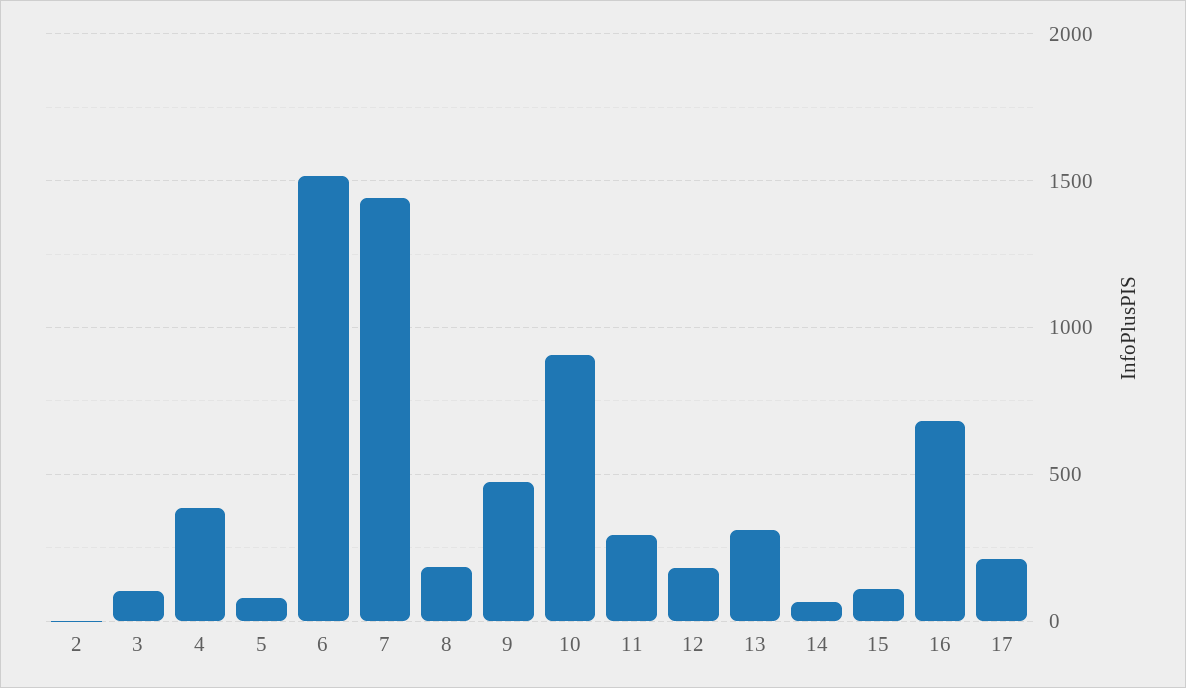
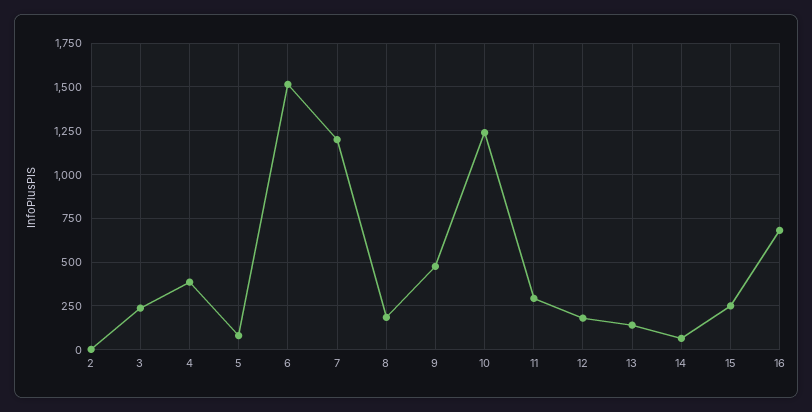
  {
    "2": 0,
-   "3": 100,
+   "3": 250,
    "4": 400,
    "5": 100,
    "6": 1500,
-   "7": 1450,
+   "7": 1200,
    "8": 200,
    "9": 500,
-   "10": 900,
+   "10": 1250,
    "11": 300,
    "12": 200,
-   "13": 300,
+   "13": 150,
    "14": 50,
-   "15": 100,
+   "15": 250,
-   "16": 700,
+   "16": 700
-   "17": 200
  }

